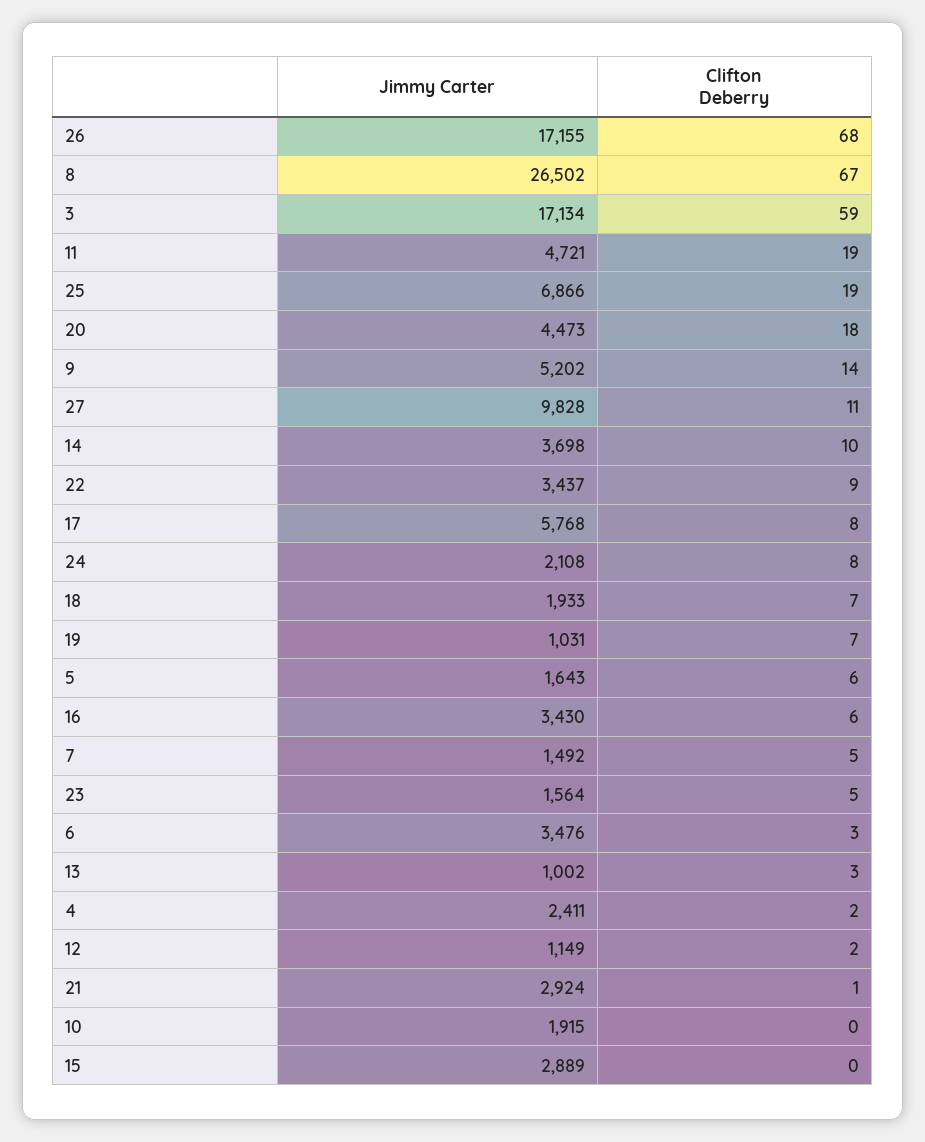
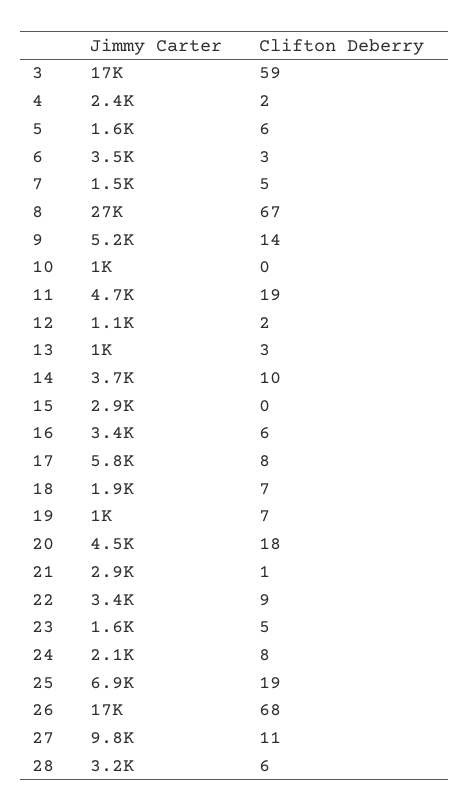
  {
    "Jimmy Carter": {
      "26": 17155,
      "8": 26502,
      "3": 17134,
      "11": 4721,
      "25": 6866,
      "20": 4473,
      "9": 5202,
      "27": 9828,
      "14": 3698,
      "22": 3437,
      "17": 5768,
      "24": 2108,
      "18": 1933,
      "19": 1031,
      "5": 1643,
      "16": 3430,
      "7": 1492,
      "23": 1564,
      "6": 3476,
      "13": 1002,
      "4": 2411,
      "12": 1149,
      "21": 2924,
-     "10": 1915,
+     "10": 1000,
-     "15": 2889
+     "15": 2889,
+     "28": 3200
    },
    "Clifton Deberry": {
      "26": 68,
      "8": 67,
      "3": 59,
      "11": 19,
      "25": 19,
      "20": 18,
      "9": 14,
      "27": 11,
      "14": 10,
      "22": 9,
      "17": 8,
      "24": 8,
      "18": 7,
      "19": 7,
      "5": 6,
      "16": 6,
      "7": 5,
      "23": 5,
      "6": 3,
      "13": 3,
      "4": 2,
      "12": 2,
      "21": 1,
      "10": 0,
-     "15": 0
+     "15": 0,
+     "28": 6
    }
  }

